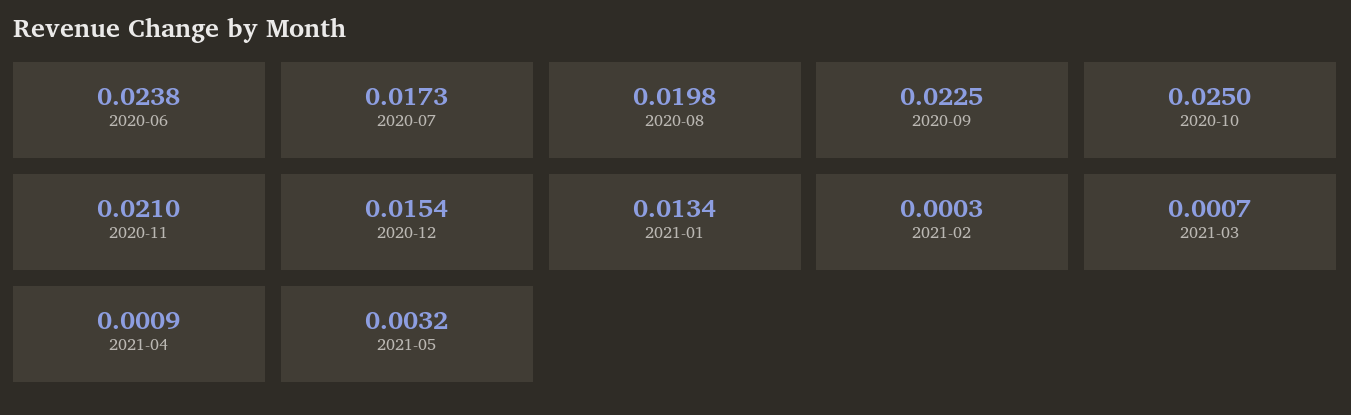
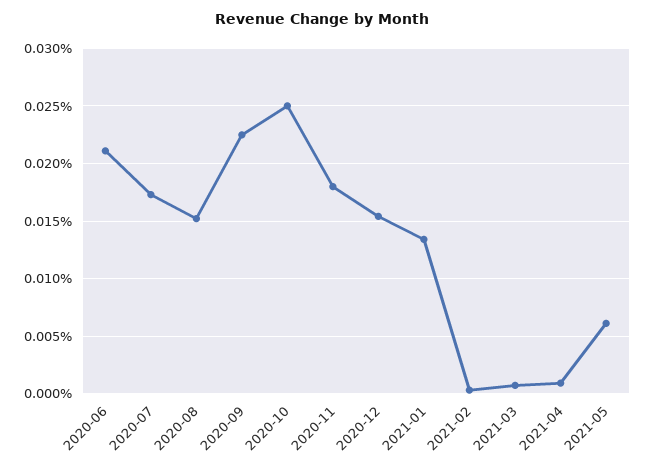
  {
-   "2020-06": 0.0238,
+   "2020-06": 0.021,
    "2020-07": 0.0173,
-   "2020-08": 0.0198,
+   "2020-08": 0.015,
    "2020-09": 0.0225,
    "2020-10": 0.025,
-   "2020-11": 0.021,
+   "2020-11": 0.018,
    "2020-12": 0.0154,
    "2021-01": 0.0134,
    "2021-02": 0.0003,
    "2021-03": 0.0007,
    "2021-04": 0.0009,
-   "2021-05": 0.0032
+   "2021-05": 0.006
  }

